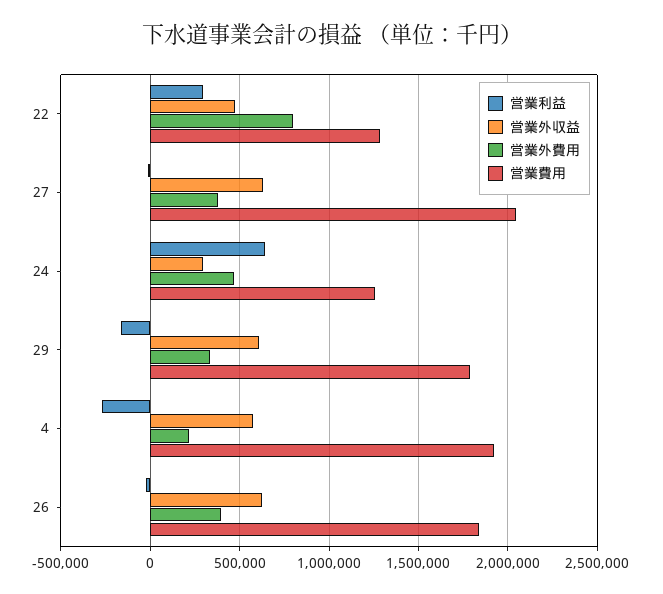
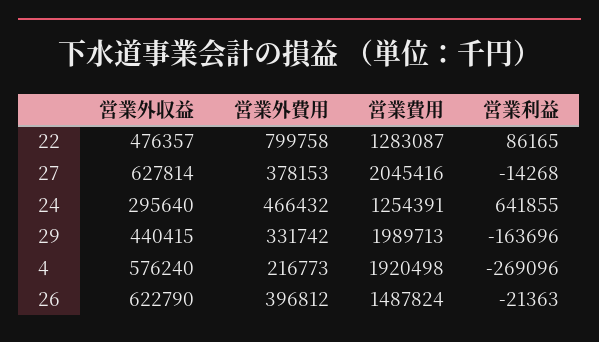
  {
    "営業利益": {
-     "22": 300000,
+     "22": 86165,
      "27": -14268,
      "24": 641855,
      "29": -163696,
      "4": -269096,
      "26": -21363
    },
    "営業外収益": {
      "22": 476357,
      "27": 627814,
      "24": 295640,
-     "29": 600000,
+     "29": 440415,
      "4": 576240,
      "26": 622790
    },
    "営業外費用": {
      "22": 799758,
      "27": 378153,
      "24": 466432,
      "29": 331742,
      "4": 216773,
      "26": 396812
    },
    "営業費用": {
      "22": 1283087,
      "27": 2045416,
      "24": 1254391,
-     "29": 1800000,
+     "29": 1989713,
      "4": 1920498,
-     "26": 1850000
+     "26": 1487824
    }
  }

